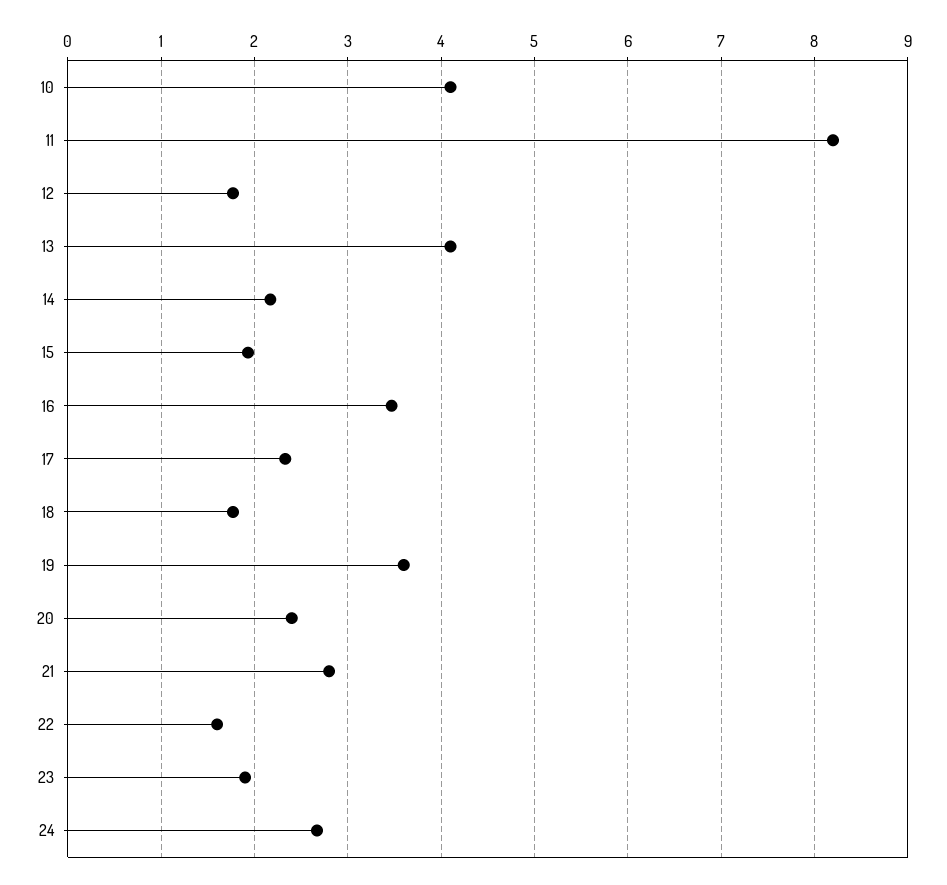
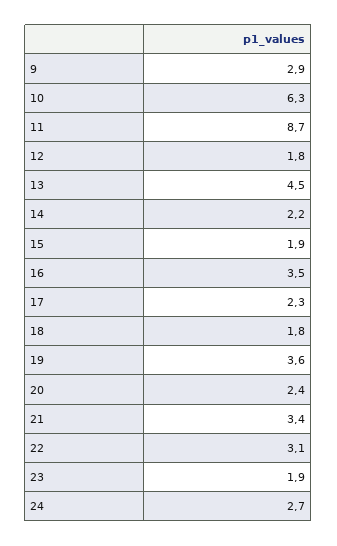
  {
-   "10": 4.1,
+   "10": 6.3,
-   "11": 8.2,
+   "11": 8.7,
    "12": 1.8,
-   "13": 4.1,
+   "13": 4.5,
    "14": 2.2,
    "15": 1.9,
    "16": 3.5,
    "17": 2.3,
    "18": 1.8,
    "19": 3.6,
    "20": 2.4,
-   "21": 2.8,
+   "21": 3.4,
-   "22": 1.6,
+   "22": 3.1,
    "23": 1.9,
-   "24": 2.7
+   "24": 2.7,
+   "9": 2.9
  }

